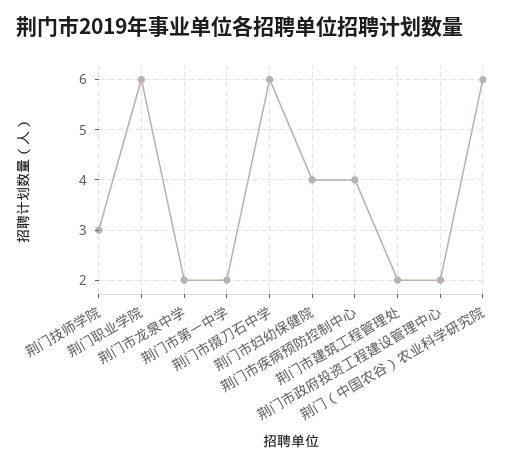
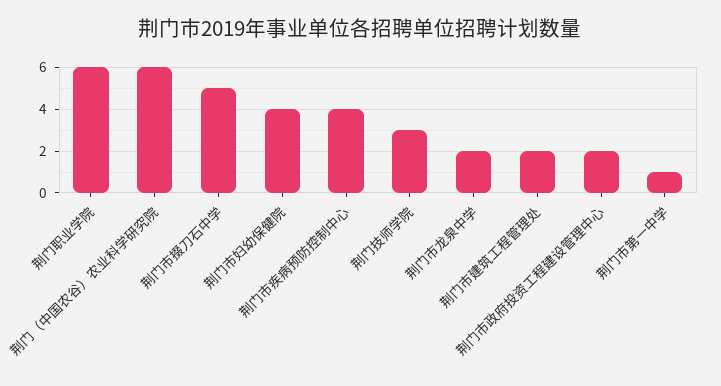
  {
    "荆门技师学院": 3,
    "荆门职业学院": 6,
    "荆门市龙泉中学": 2,
-   "荆门市第一中学": 2,
+   "荆门市第一中学": 1,
-   "荆门市掇刀石中学": 6,
+   "荆门市掇刀石中学": 5,
    "荆门市妇幼保健院": 4,
    "荆门市疾病预防控制中心": 4,
    "荆门市建筑工程管理处": 2,
    "荆门市政府投资工程建设管理中心": 2,
    "荆门（中国农谷）农业科学研究院": 6
  }

